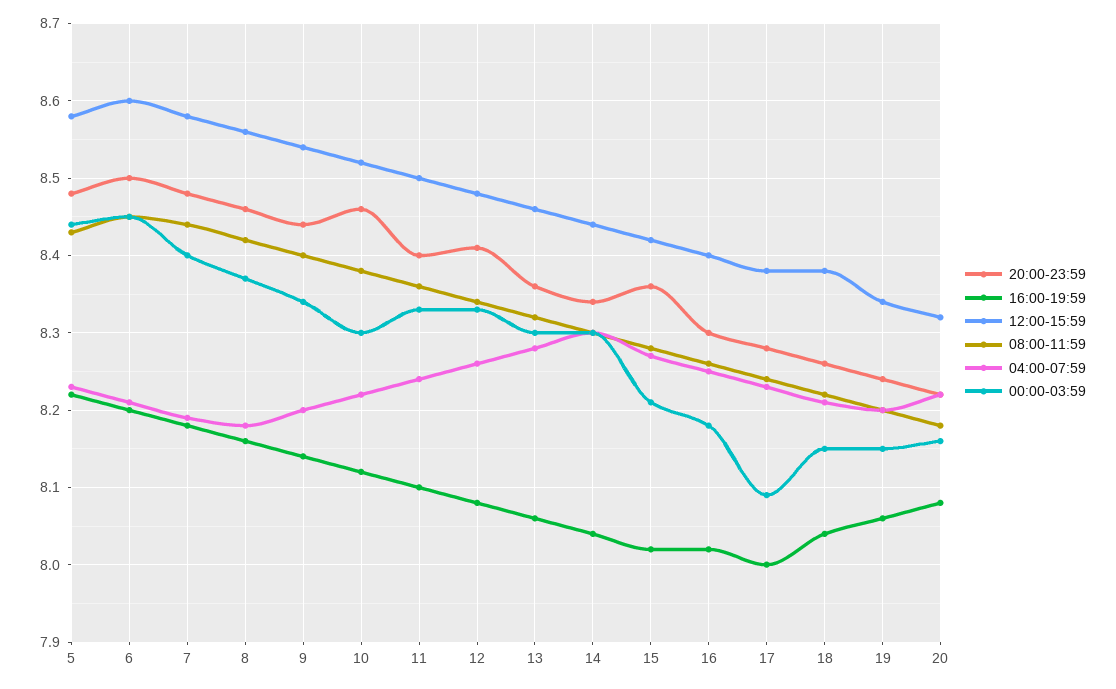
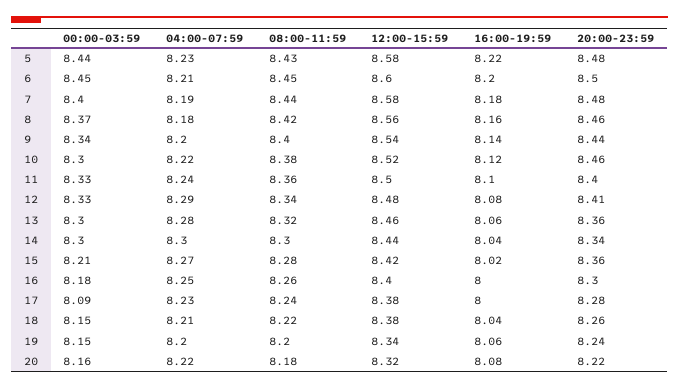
  {
    "20:00-23:59": {
      "5": 8.48,
      "6": 8.5,
      "7": 8.48,
      "8": 8.46,
      "9": 8.44,
      "10": 8.46,
      "11": 8.4,
      "12": 8.41,
      "13": 8.36,
      "14": 8.34,
      "15": 8.36,
      "16": 8.3,
      "17": 8.28,
      "18": 8.26,
      "19": 8.24,
      "20": 8.22
    },
    "16:00-19:59": {
      "5": 8.22,
      "6": 8.2,
      "7": 8.18,
      "8": 8.16,
      "9": 8.14,
      "10": 8.12,
      "11": 8.1,
      "12": 8.08,
      "13": 8.06,
      "14": 8.04,
      "15": 8.02,
-     "16": 8.02,
+     "16": 8,
      "17": 8,
      "18": 8.04,
      "19": 8.06,
      "20": 8.08
    },
    "12:00-15:59": {
      "5": 8.58,
      "6": 8.6,
      "7": 8.58,
      "8": 8.56,
      "9": 8.54,
      "10": 8.52,
      "11": 8.5,
      "12": 8.48,
      "13": 8.46,
      "14": 8.44,
      "15": 8.42,
      "16": 8.4,
      "17": 8.38,
      "18": 8.38,
      "19": 8.34,
      "20": 8.32
    },
    "08:00-11:59": {
      "5": 8.43,
      "6": 8.45,
      "7": 8.44,
      "8": 8.42,
      "9": 8.4,
      "10": 8.38,
      "11": 8.36,
      "12": 8.34,
      "13": 8.32,
      "14": 8.3,
      "15": 8.28,
      "16": 8.26,
      "17": 8.24,
      "18": 8.22,
      "19": 8.2,
      "20": 8.18
    },
    "04:00-07:59": {
      "5": 8.23,
      "6": 8.21,
      "7": 8.19,
      "8": 8.18,
      "9": 8.2,
      "10": 8.22,
      "11": 8.24,
-     "12": 8.26,
+     "12": 8.29,
      "13": 8.28,
      "14": 8.3,
      "15": 8.27,
      "16": 8.25,
      "17": 8.23,
      "18": 8.21,
      "19": 8.2,
      "20": 8.22
    },
    "00:00-03:59": {
      "5": 8.44,
      "6": 8.45,
      "7": 8.4,
      "8": 8.37,
      "9": 8.34,
      "10": 8.3,
      "11": 8.33,
      "12": 8.33,
      "13": 8.3,
      "14": 8.3,
      "15": 8.21,
      "16": 8.18,
      "17": 8.09,
      "18": 8.15,
      "19": 8.15,
      "20": 8.16
    }
  }

